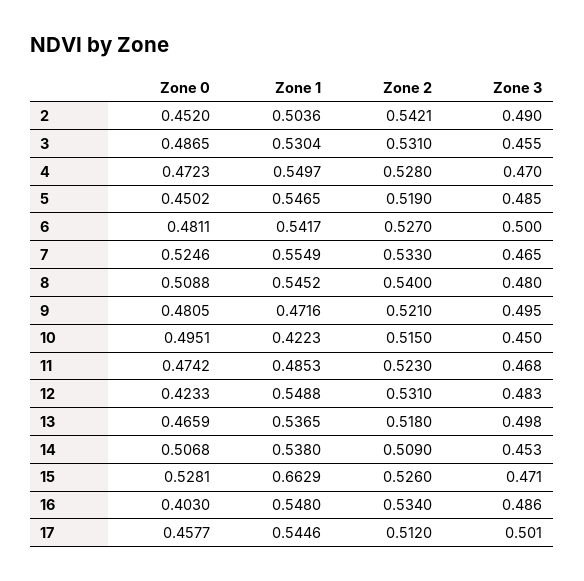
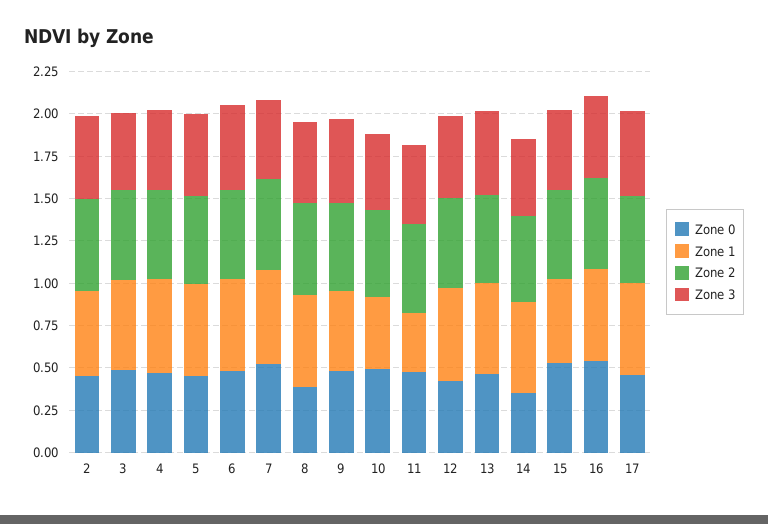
  {
    "Zone 0": {
      "2": 0.452,
      "3": 0.4865,
      "4": 0.4723,
      "5": 0.4502,
      "6": 0.4811,
      "7": 0.5246,
-     "8": 0.5088,
+     "8": 0.4,
      "9": 0.4805,
      "10": 0.4951,
      "11": 0.4742,
      "12": 0.4233,
      "13": 0.4659,
-     "14": 0.5068,
+     "14": 0.35,
      "15": 0.5281,
-     "16": 0.403,
+     "16": 0.55,
      "17": 0.4577
    },
    "Zone 1": {
      "2": 0.5036,
      "3": 0.5304,
      "4": 0.5497,
      "5": 0.5465,
      "6": 0.5417,
      "7": 0.5549,
      "8": 0.5452,
      "9": 0.4716,
      "10": 0.4223,
-     "11": 0.4853,
+     "11": 0.35,
      "12": 0.5488,
      "13": 0.5365,
      "14": 0.538,
-     "15": 0.6629,
+     "15": 0.5,
      "16": 0.548,
      "17": 0.5446
    },
    "Zone 2": {
      "2": 0.5421,
      "3": 0.531,
      "4": 0.528,
      "5": 0.519,
      "6": 0.527,
      "7": 0.533,
      "8": 0.54,
      "9": 0.521,
      "10": 0.515,
      "11": 0.523,
      "12": 0.531,
      "13": 0.518,
      "14": 0.509,
      "15": 0.526,
      "16": 0.534,
      "17": 0.512
    },
    "Zone 3": {
      "2": 0.49,
      "3": 0.455,
      "4": 0.47,
      "5": 0.485,
      "6": 0.5,
      "7": 0.465,
      "8": 0.48,
      "9": 0.495,
      "10": 0.45,
      "11": 0.468,
      "12": 0.483,
      "13": 0.498,
      "14": 0.453,
      "15": 0.471,
      "16": 0.486,
      "17": 0.501
    }
  }

